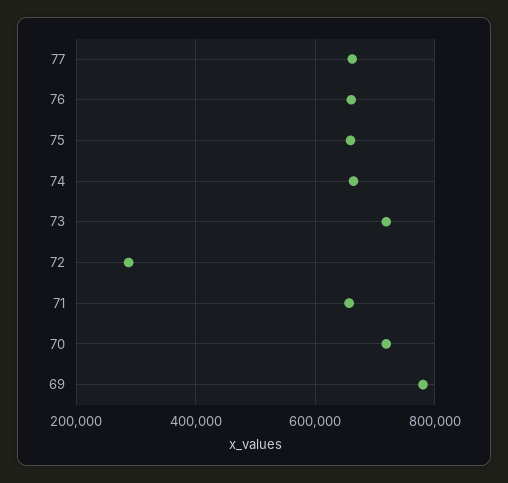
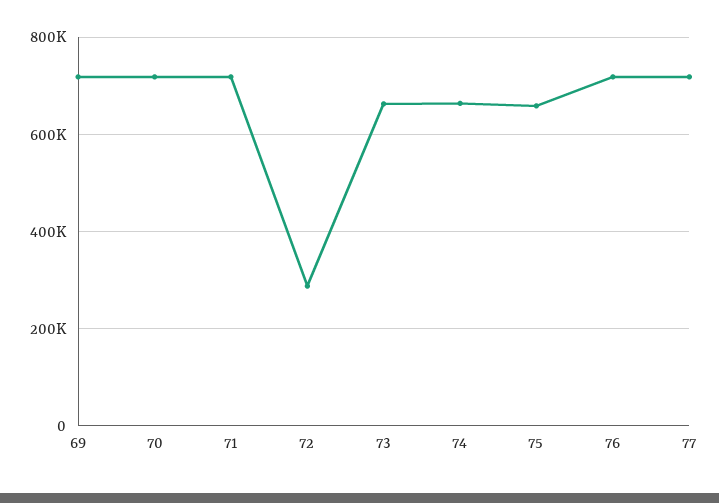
  {
-   "77": 660000,
+   "77": 720000,
-   "76": 660000,
+   "76": 720000,
    "75": 660000,
    "74": 660000,
-   "73": 720000,
+   "73": 660000,
    "72": 280000,
-   "71": 660000,
+   "71": 720000,
    "70": 720000,
-   "69": 780000
+   "69": 720000
  }

